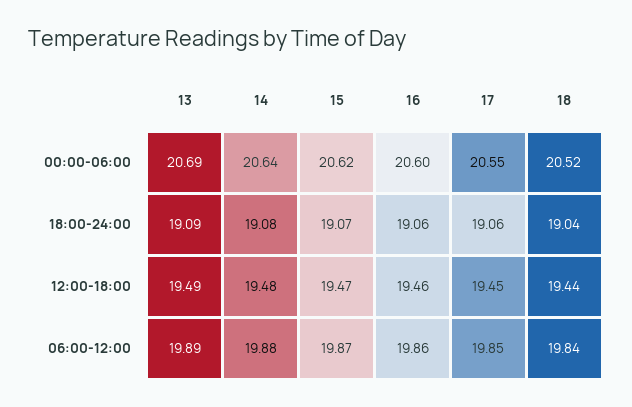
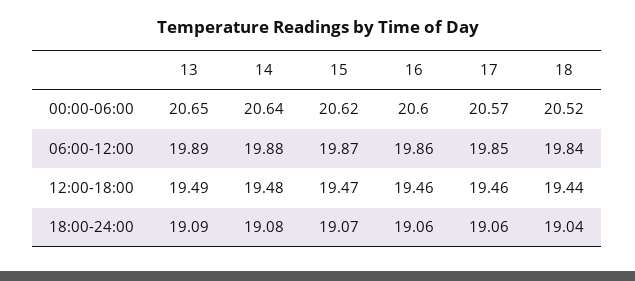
  {
    "13": {
-     "00:00-06:00": 20.69,
+     "00:00-06:00": 20.65,
      "18:00-24:00": 19.09,
      "12:00-18:00": 19.49,
      "06:00-12:00": 19.89
    },
    "14": {
      "00:00-06:00": 20.64,
      "18:00-24:00": 19.08,
      "12:00-18:00": 19.48,
      "06:00-12:00": 19.88
    },
    "15": {
      "00:00-06:00": 20.62,
      "18:00-24:00": 19.07,
      "12:00-18:00": 19.47,
      "06:00-12:00": 19.87
    },
    "16": {
      "00:00-06:00": 20.6,
      "18:00-24:00": 19.06,
      "12:00-18:00": 19.46,
      "06:00-12:00": 19.86
    },
    "17": {
-     "00:00-06:00": 20.55,
+     "00:00-06:00": 20.57,
      "18:00-24:00": 19.06,
-     "12:00-18:00": 19.45,
+     "12:00-18:00": 19.46,
      "06:00-12:00": 19.85
    },
    "18": {
      "00:00-06:00": 20.52,
      "18:00-24:00": 19.04,
      "12:00-18:00": 19.44,
      "06:00-12:00": 19.84
    }
  }

